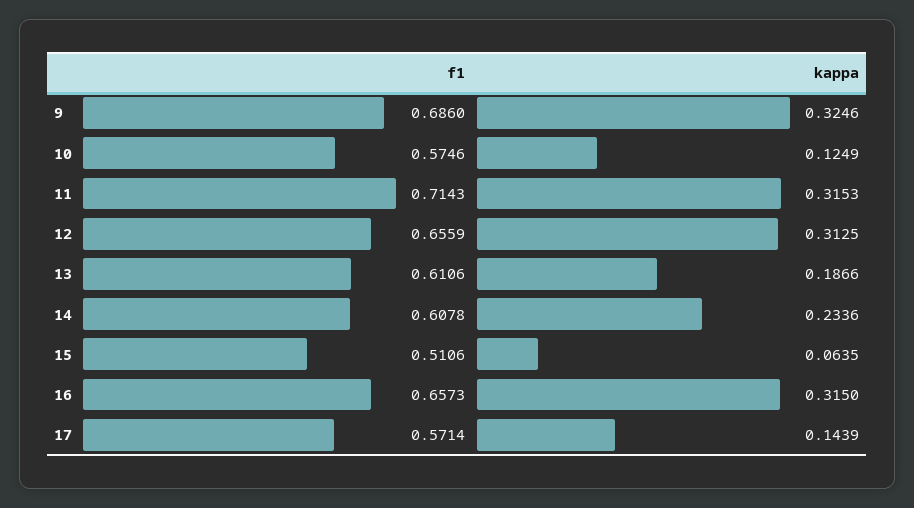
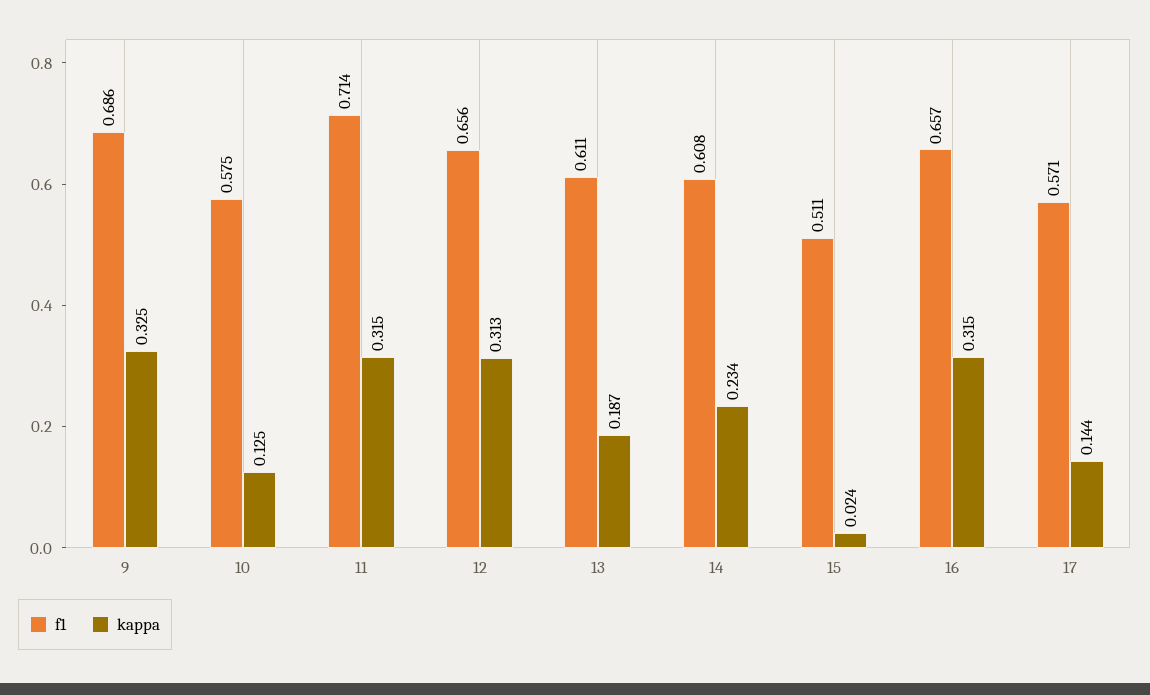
  {
    "f1": {
      "9": 0.686,
      "10": 0.5746,
      "11": 0.7143,
      "12": 0.6559,
      "13": 0.6106,
      "14": 0.6078,
      "15": 0.5106,
      "16": 0.6573,
      "17": 0.5714
    },
    "kappa": {
      "9": 0.3246,
      "10": 0.1249,
      "11": 0.3153,
      "12": 0.3125,
      "13": 0.1866,
      "14": 0.2336,
-     "15": 0.0635,
+     "15": 0.024,
      "16": 0.315,
      "17": 0.1439
    }
  }

